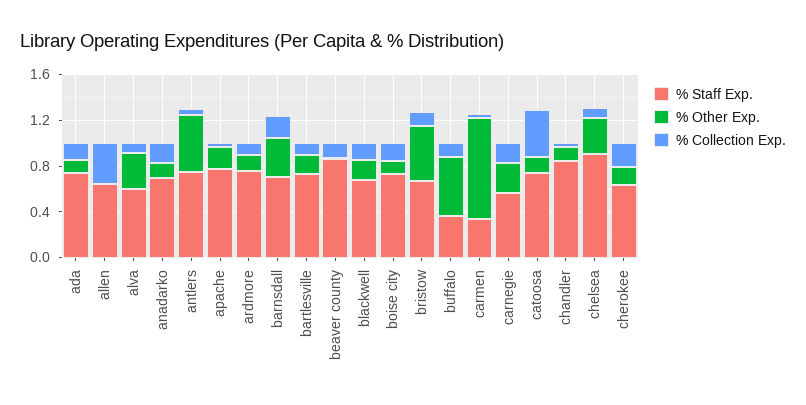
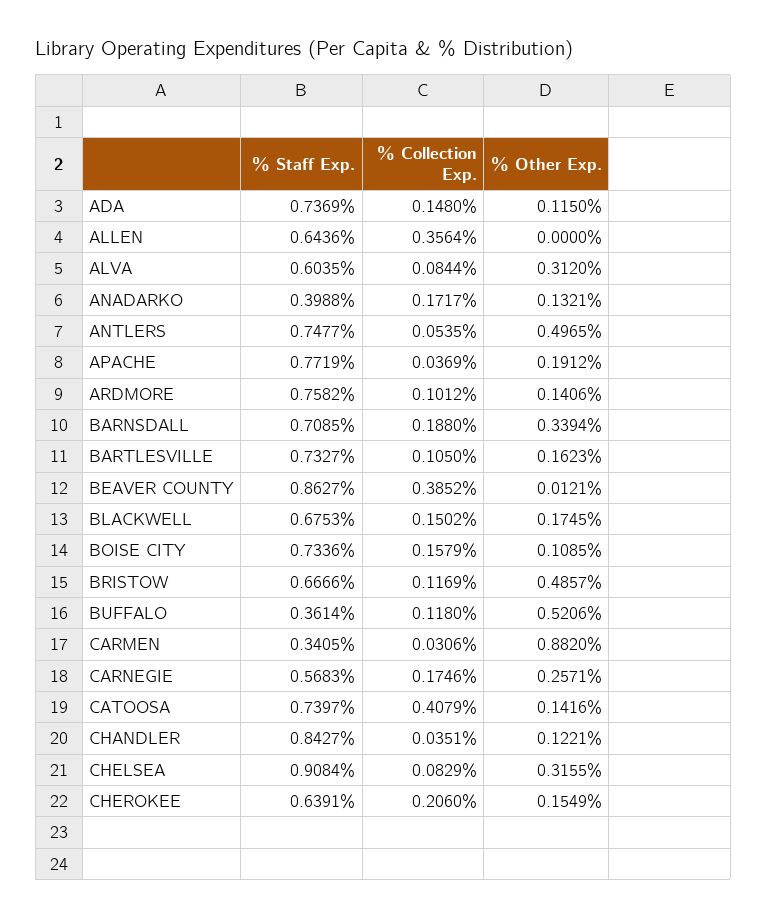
  {
    "% Staff Exp.": {
      "ada": 0.7369,
      "allen": 0.6436,
      "alva": 0.6035,
-     "anadarko": 0.7,
+     "anadarko": 0.3988,
      "antlers": 0.7477,
      "apache": 0.7719,
      "ardmore": 0.7582,
      "barnsdall": 0.7085,
      "bartlesville": 0.7327,
      "beaver county": 0.8627,
      "blackwell": 0.6753,
      "boise city": 0.7336,
      "bristow": 0.6666,
      "buffalo": 0.3614,
      "carmen": 0.3405,
      "carnegie": 0.5683,
      "catoosa": 0.7397,
      "chandler": 0.8427,
      "chelsea": 0.9084,
      "cherokee": 0.6391
    },
    "% Other Exp.": {
      "ada": 0.115,
      "allen": 0,
      "alva": 0.312,
      "anadarko": 0.1321,
      "antlers": 0.4965,
      "apache": 0.1912,
      "ardmore": 0.1406,
      "barnsdall": 0.3394,
      "bartlesville": 0.1623,
      "beaver county": 0.0121,
      "blackwell": 0.1745,
      "boise city": 0.1085,
      "bristow": 0.4857,
      "buffalo": 0.5206,
      "carmen": 0.882,
      "carnegie": 0.2571,
      "catoosa": 0.1416,
      "chandler": 0.1221,
      "chelsea": 0.3155,
      "cherokee": 0.1549
    },
    "% Collection Exp.": {
      "ada": 0.148,
      "allen": 0.3564,
      "alva": 0.0844,
      "anadarko": 0.1717,
      "antlers": 0.0535,
      "apache": 0.0369,
      "ardmore": 0.1012,
      "barnsdall": 0.188,
      "bartlesville": 0.105,
-     "beaver county": 0.1,
+     "beaver county": 0.3852,
      "blackwell": 0.1502,
      "boise city": 0.1579,
      "bristow": 0.1169,
      "buffalo": 0.118,
      "carmen": 0.0306,
      "carnegie": 0.1746,
      "catoosa": 0.4079,
      "chandler": 0.0351,
      "chelsea": 0.0829,
      "cherokee": 0.206
    }
  }

